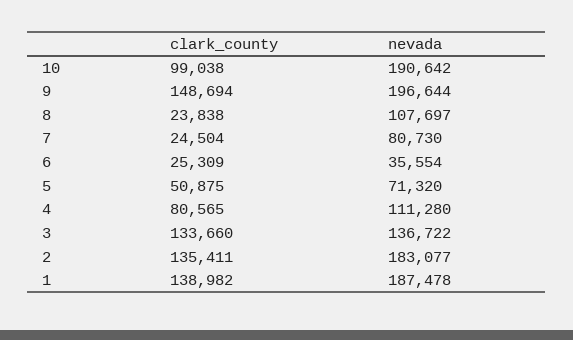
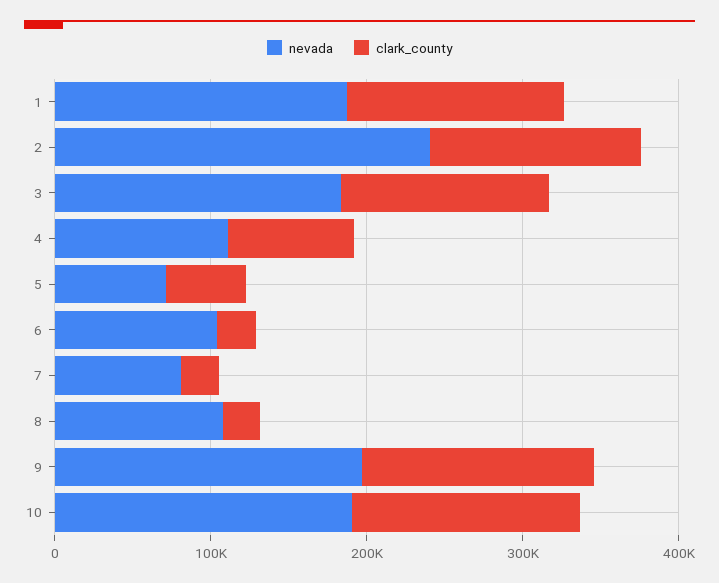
  {
    "clark_county": {
-     "10": 99038,
+     "10": 140000,
      "9": 148694,
      "8": 23838,
      "7": 24504,
      "6": 25309,
      "5": 50875,
      "4": 80565,
      "3": 133660,
      "2": 135411,
      "1": 138982
    },
    "nevada": {
      "10": 190642,
      "9": 196644,
      "8": 107697,
      "7": 80730,
-     "6": 35554,
+     "6": 100000,
      "5": 71320,
      "4": 111280,
-     "3": 136722,
+     "3": 180000,
-     "2": 183077,
+     "2": 240000,
      "1": 187478
    }
  }

